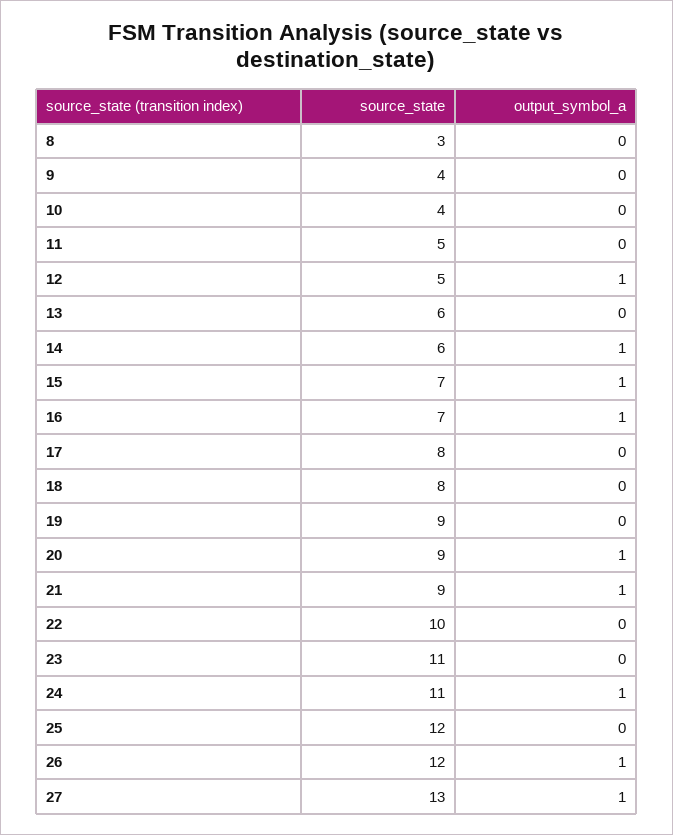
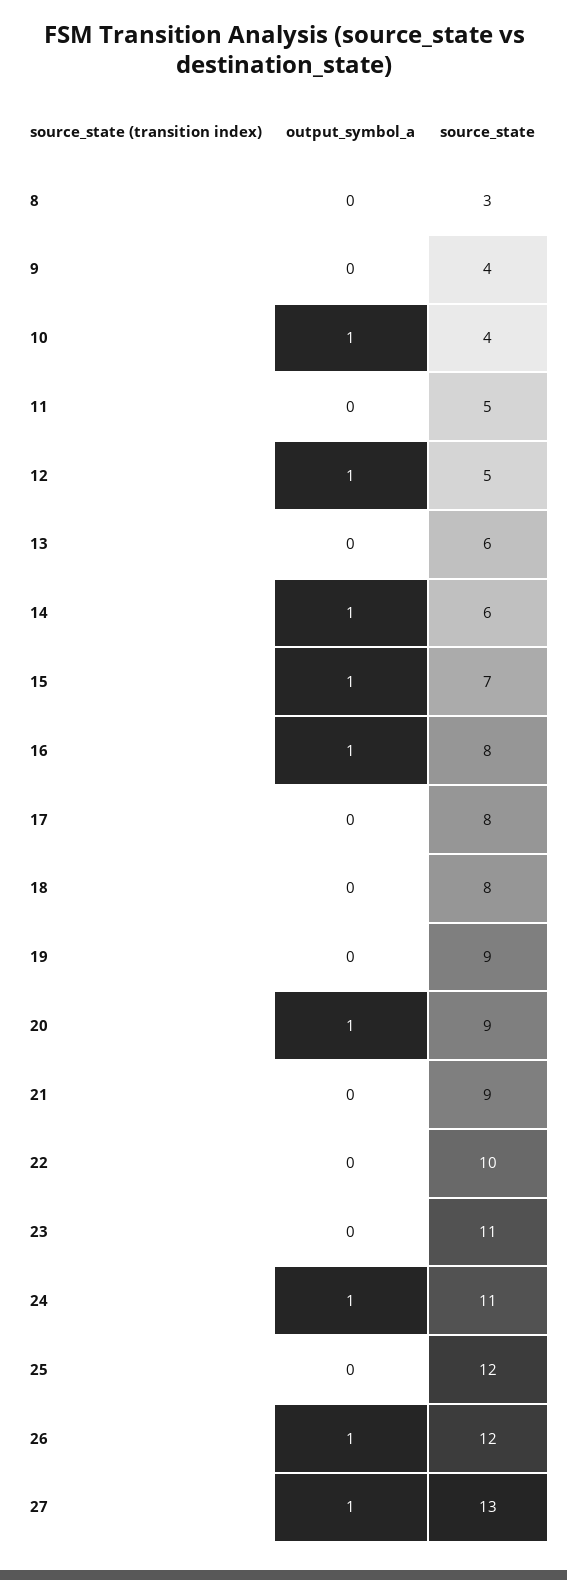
  {
    "source_state": {
      "8": 3,
      "9": 4,
      "10": 4,
      "11": 5,
      "12": 5,
      "13": 6,
      "14": 6,
      "15": 7,
-     "16": 7,
+     "16": 8,
      "17": 8,
      "18": 8,
      "19": 9,
      "20": 9,
      "21": 9,
      "22": 10,
      "23": 11,
      "24": 11,
      "25": 12,
      "26": 12,
      "27": 13
    },
    "output_symbol_a": {
      "8": 0,
      "9": 0,
-     "10": 0,
+     "10": 1,
      "11": 0,
      "12": 1,
      "13": 0,
      "14": 1,
      "15": 1,
      "16": 1,
      "17": 0,
      "18": 0,
      "19": 0,
      "20": 1,
-     "21": 1,
+     "21": 0,
      "22": 0,
      "23": 0,
      "24": 1,
      "25": 0,
      "26": 1,
      "27": 1
    }
  }

